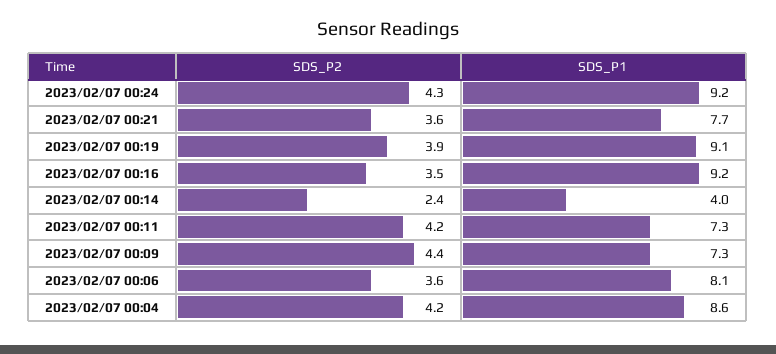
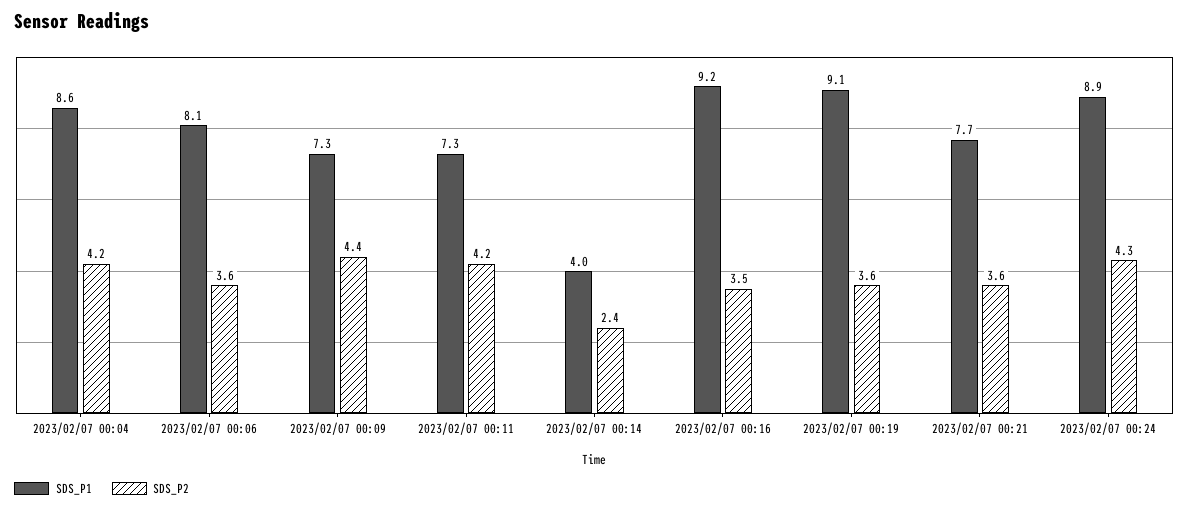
  {
    "SDS_P2": {
      "2023/02/07 00:24": 4.3,
      "2023/02/07 00:21": 3.6,
-     "2023/02/07 00:19": 3.9,
+     "2023/02/07 00:19": 3.6,
      "2023/02/07 00:16": 3.5,
      "2023/02/07 00:14": 2.4,
      "2023/02/07 00:11": 4.2,
      "2023/02/07 00:09": 4.4,
      "2023/02/07 00:06": 3.6,
      "2023/02/07 00:04": 4.2
    },
    "SDS_P1": {
-     "2023/02/07 00:24": 9.2,
+     "2023/02/07 00:24": 8.9,
      "2023/02/07 00:21": 7.7,
      "2023/02/07 00:19": 9.1,
      "2023/02/07 00:16": 9.2,
      "2023/02/07 00:14": 4,
      "2023/02/07 00:11": 7.3,
      "2023/02/07 00:09": 7.3,
      "2023/02/07 00:06": 8.1,
      "2023/02/07 00:04": 8.6
    }
  }

